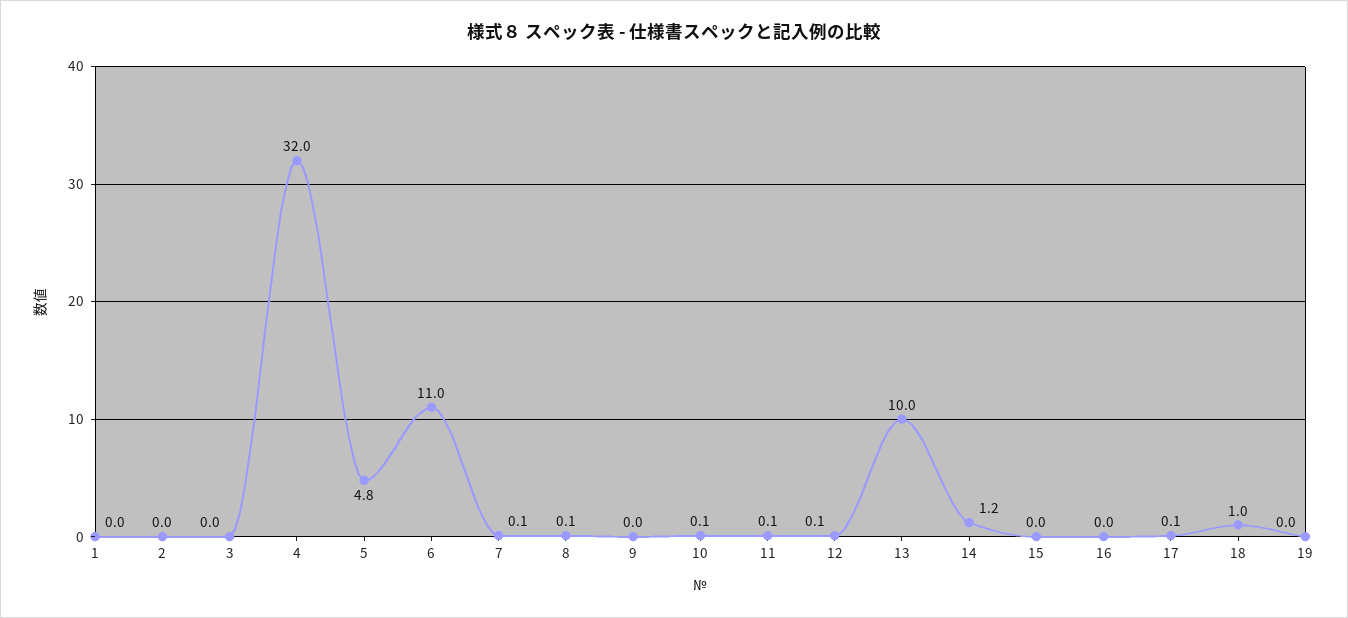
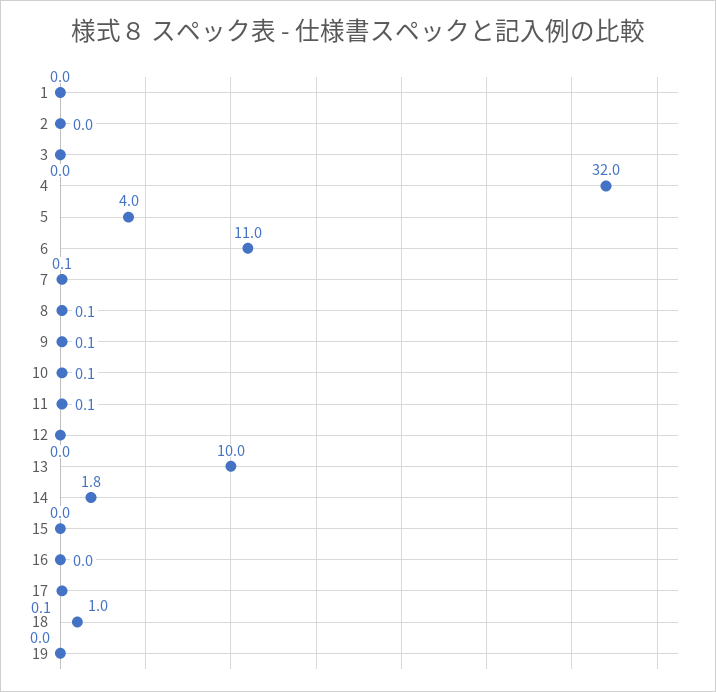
  {
    "1": 0,
    "2": 0,
    "3": 0,
    "4": 32,
-   "5": 4.8,
+   "5": 4,
    "6": 11,
    "7": 0.1,
    "8": 0.1,
-   "9": 0,
+   "9": 0.1,
    "10": 0.1,
    "11": 0.1,
-   "12": 0.1,
+   "12": 0,
    "13": 10,
-   "14": 1.2,
+   "14": 1.8,
    "15": 0,
    "16": 0,
    "17": 0.1,
    "18": 1,
    "19": 0
  }

